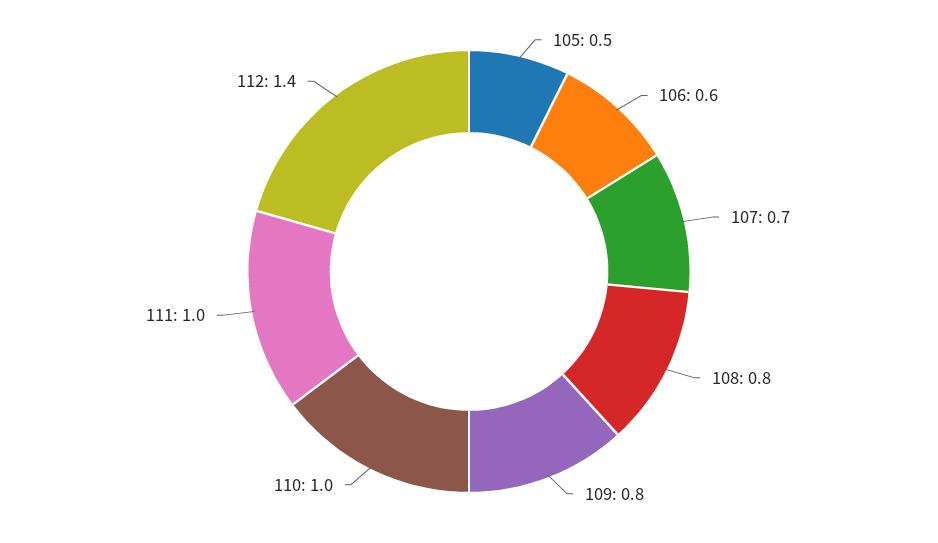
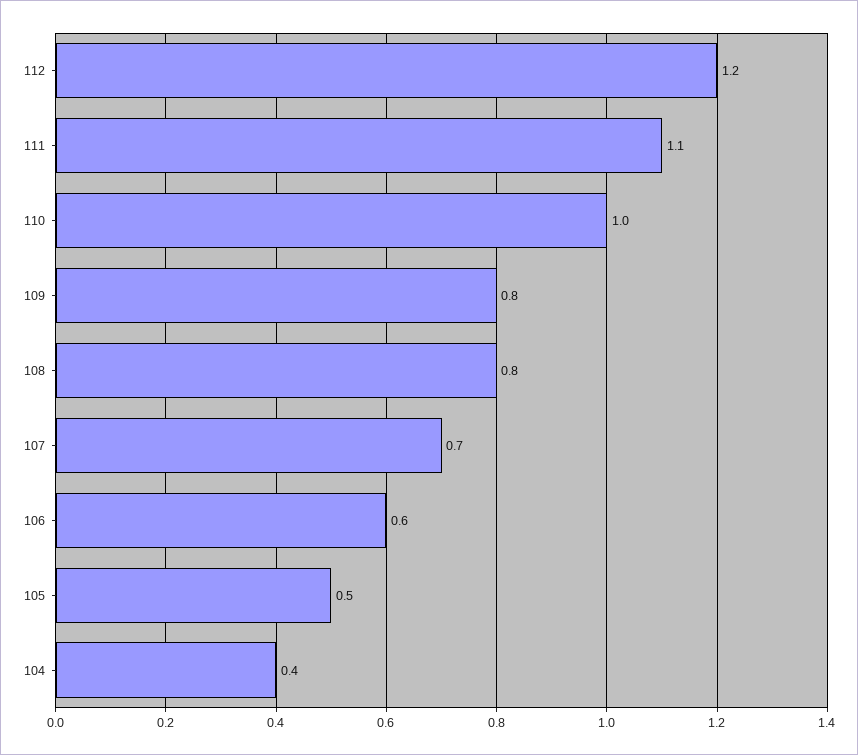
  {
    "105": 0.5,
    "106": 0.6,
    "107": 0.7,
    "108": 0.8,
    "109": 0.8,
    "110": 1,
-   "111": 1,
+   "111": 1.1,
-   "112": 1.4
+   "112": 1.2,
+   "104": 0.4
  }

